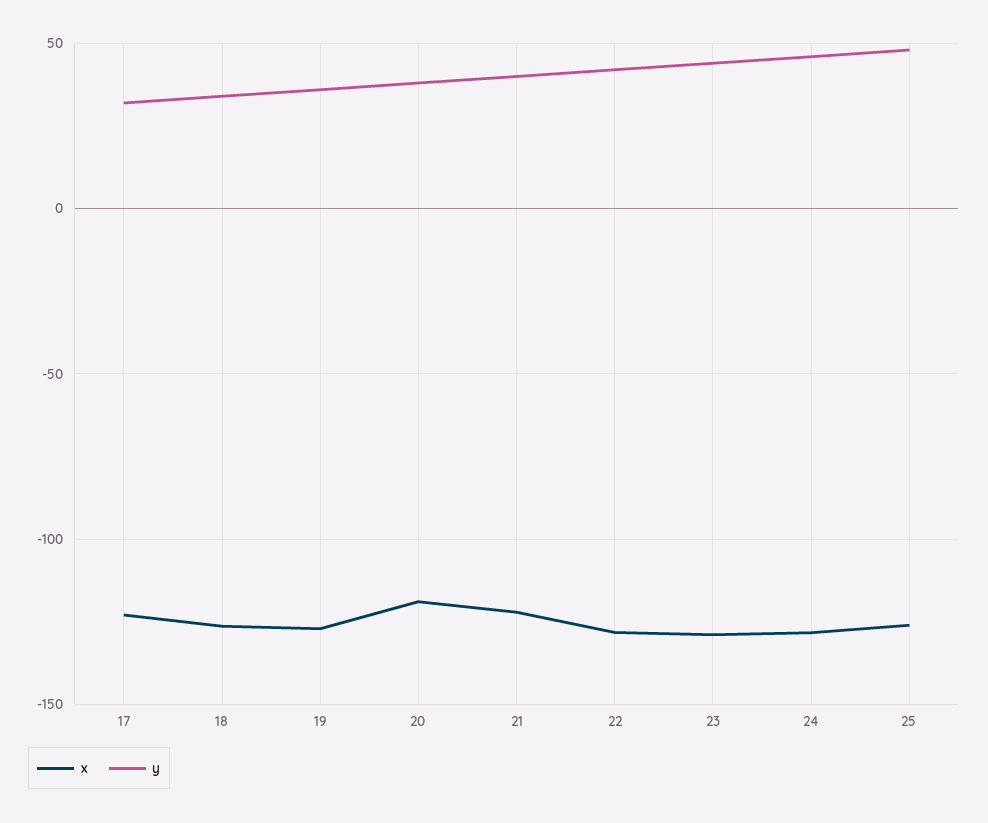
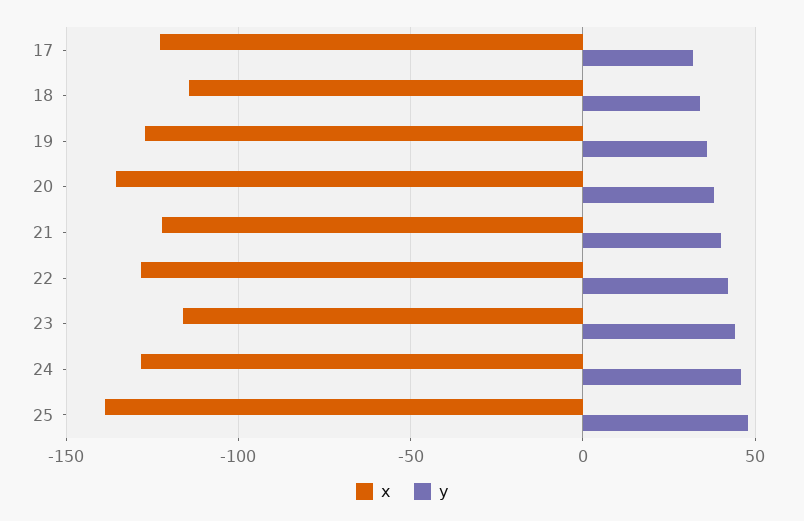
  {
    "x": {
      "17": -125,
-     "18": -125,
+     "18": -115,
      "19": -125,
-     "20": -120,
+     "20": -135,
      "21": -120,
      "22": -130,
-     "23": -130,
+     "23": -115,
      "24": -130,
-     "25": -125
+     "25": -140
    },
    "y": {
      "17": 30,
      "18": 35,
      "19": 35,
      "20": 40,
      "21": 40,
      "22": 40,
      "23": 45,
      "24": 45,
      "25": 50
    }
  }

